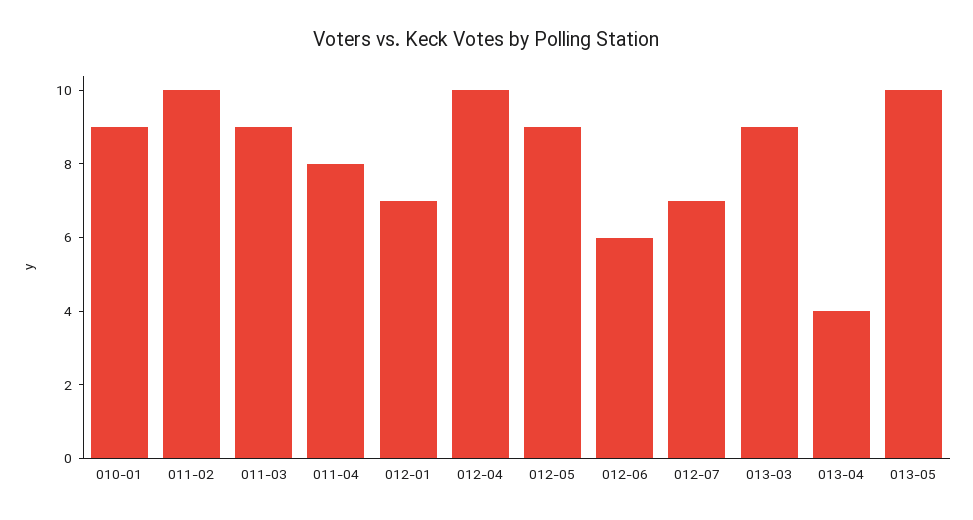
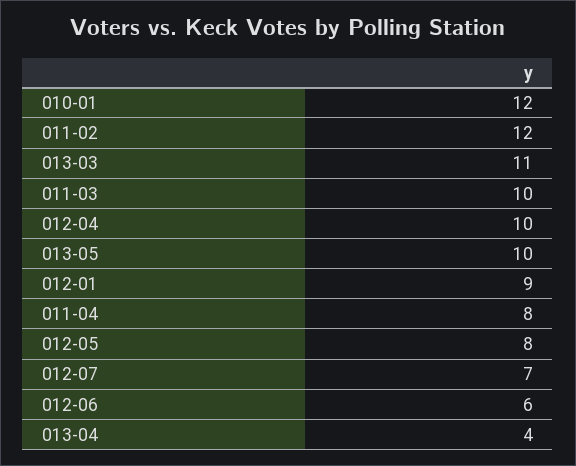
  {
-   "010-01": 9,
+   "010-01": 12,
-   "011-02": 10,
+   "011-02": 12,
-   "011-03": 9,
+   "011-03": 10,
    "011-04": 8,
-   "012-01": 7,
+   "012-01": 9,
    "012-04": 10,
-   "012-05": 9,
+   "012-05": 8,
    "012-06": 6,
    "012-07": 7,
-   "013-03": 9,
+   "013-03": 11,
    "013-04": 4,
    "013-05": 10
  }

